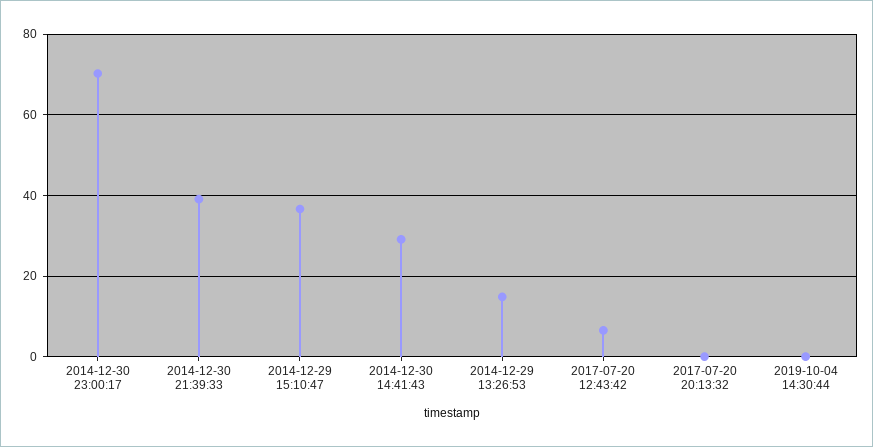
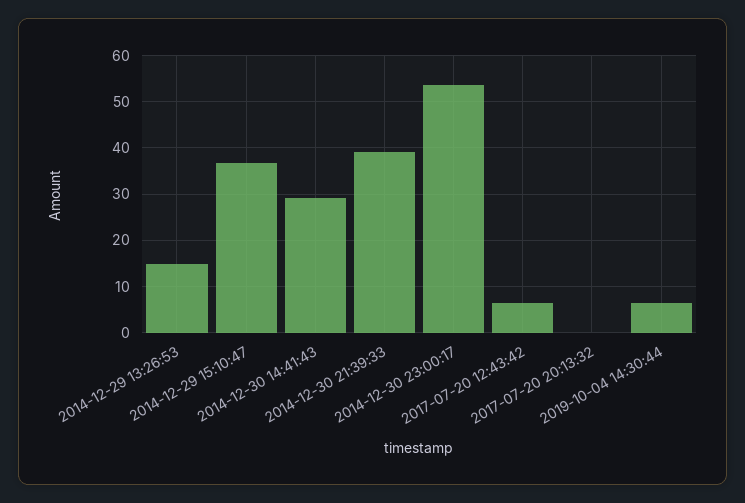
  {
-   "2014-12-30 23:00:17": 70,
+   "2014-12-30 23:00:17": 54,
    "2014-12-30 21:39:33": 40,
    "2014-12-29 15:10:47": 36,
    "2014-12-30 14:41:43": 30,
    "2014-12-29 13:26:53": 14,
    "2017-07-20 12:43:42": 6,
    "2017-07-20 20:13:32": 0,
-   "2019-10-04 14:30:44": 0
+   "2019-10-04 14:30:44": 6
  }

